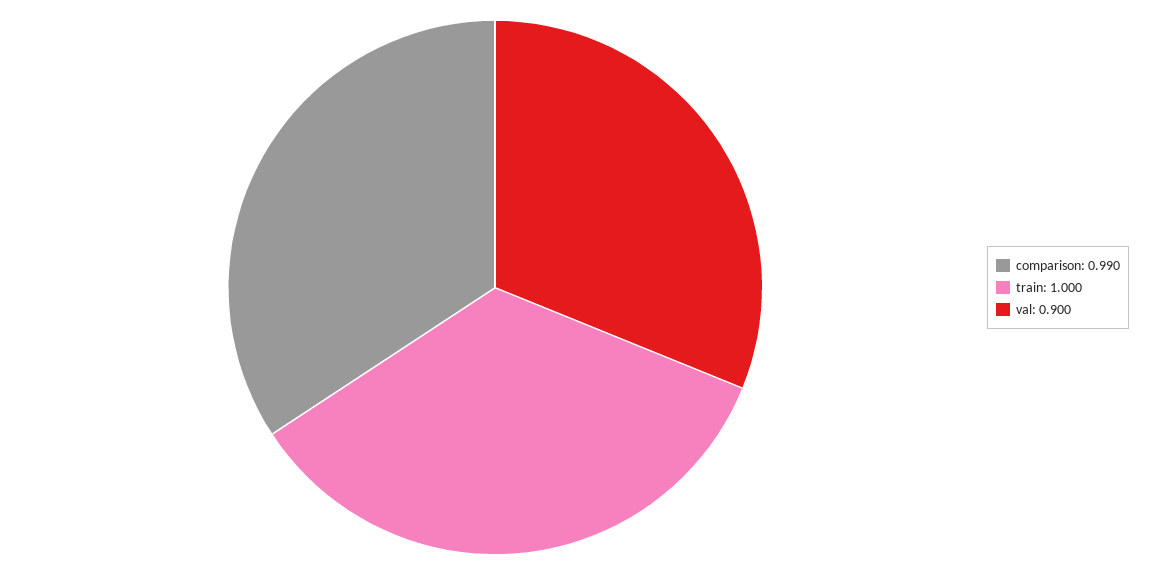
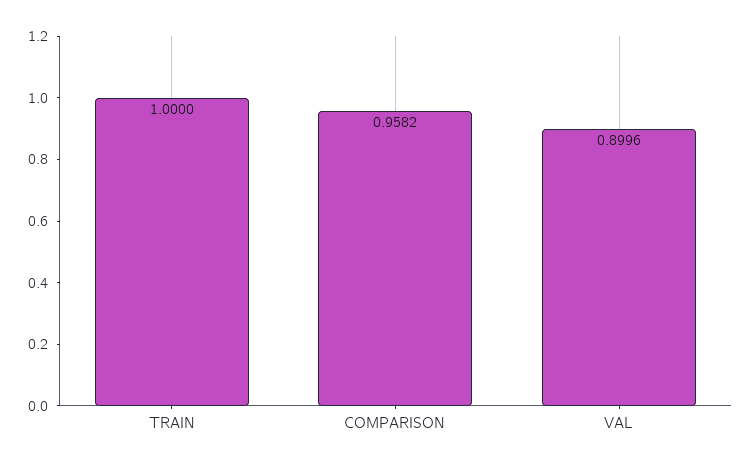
  {
-   "comparison": 0.99,
+   "comparison": 0.9582,
    "train": 1,
    "val": 0.8996
  }

